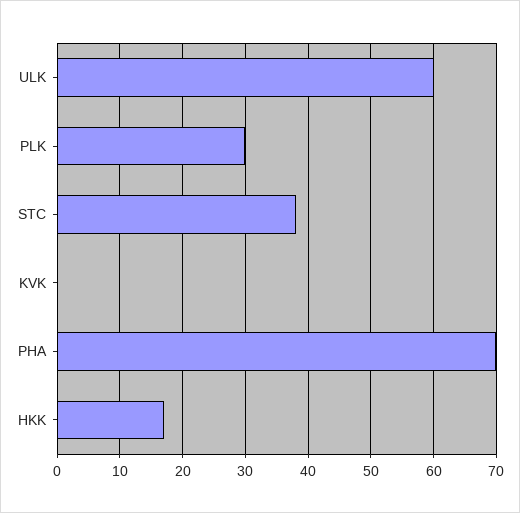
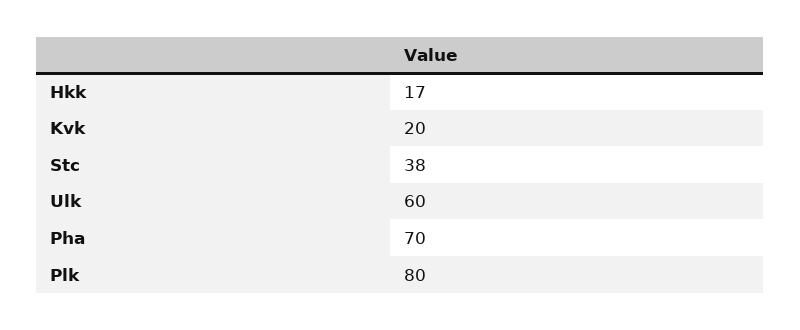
  {
    "ULK": 60,
-   "PLK": 30,
+   "PLK": 80,
    "STC": 38,
-   "KVK": 0,
+   "KVK": 20,
    "PHA": 70,
    "HKK": 17
  }

